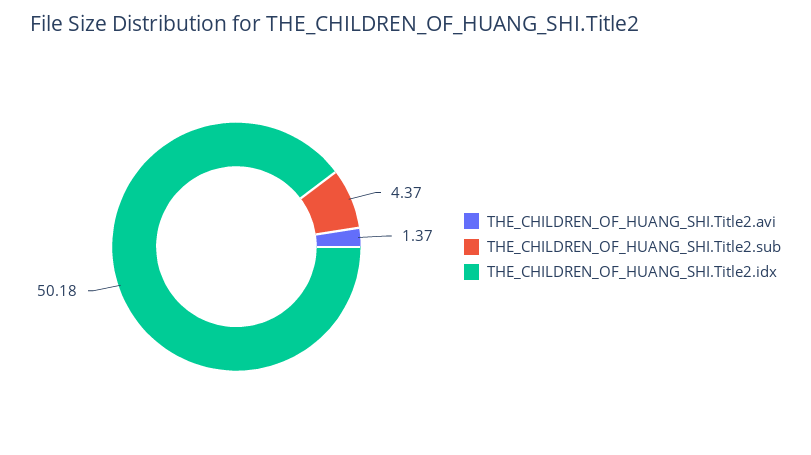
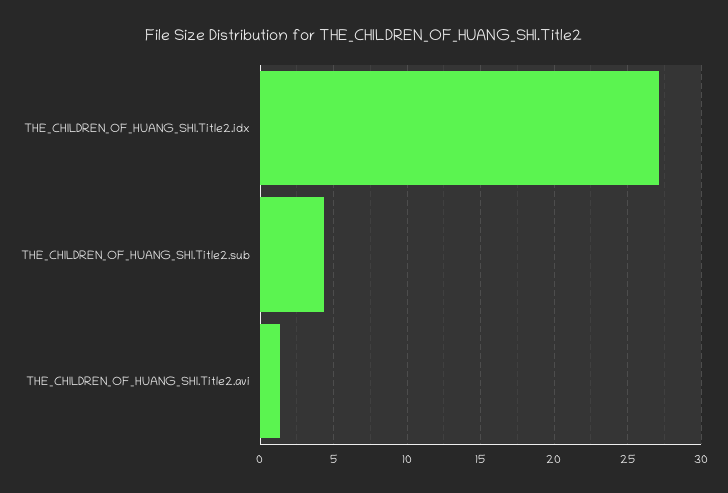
  {
    "THE_CHILDREN_OF_HUANG_SHI.Title2.avi": 1.37,
    "THE_CHILDREN_OF_HUANG_SHI.Title2.sub": 4.37,
-   "THE_CHILDREN_OF_HUANG_SHI.Title2.idx": 50.18
+   "THE_CHILDREN_OF_HUANG_SHI.Title2.idx": 27
  }

